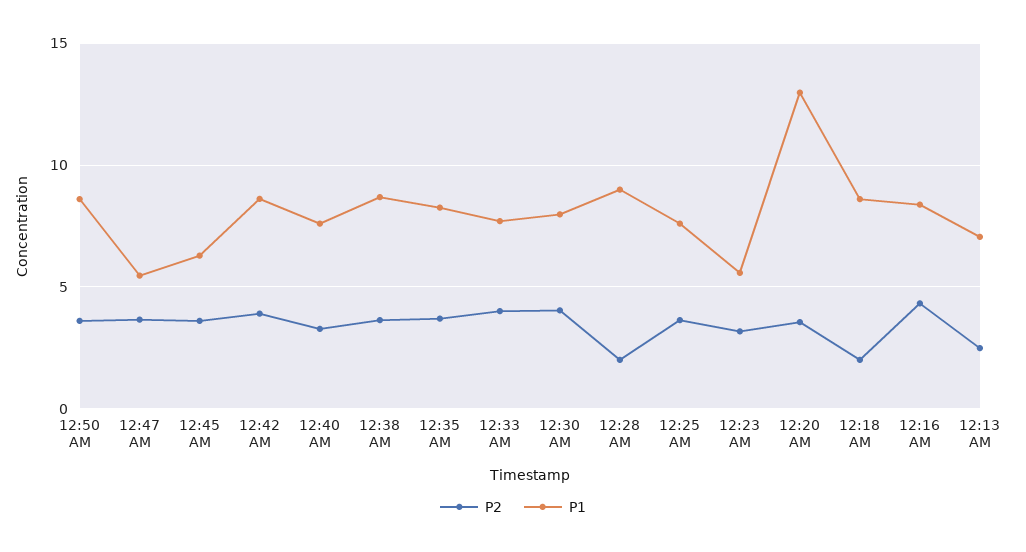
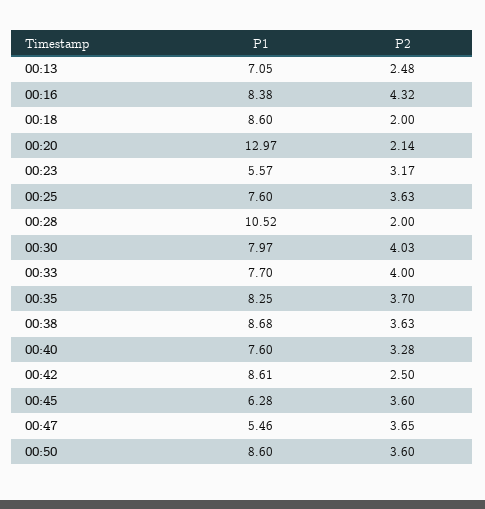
  {
    "P2": {
      "12:50 AM": 3.6,
      "12:47 AM": 3.65,
      "12:45 AM": 3.6,
-     "12:42 AM": 4,
+     "12:42 AM": 2.5,
      "12:40 AM": 3.28,
      "12:38 AM": 3.63,
      "12:35 AM": 3.7,
      "12:33 AM": 4,
      "12:30 AM": 4.03,
      "12:28 AM": 2,
      "12:25 AM": 3.63,
      "12:23 AM": 3.17,
-     "12:20 AM": 3.5,
+     "12:20 AM": 2.14,
      "12:18 AM": 2,
      "12:16 AM": 4.32,
      "12:13 AM": 2.48
    },
    "P1": {
      "12:50 AM": 8.6,
      "12:47 AM": 5.46,
      "12:45 AM": 6.28,
      "12:42 AM": 8.61,
      "12:40 AM": 7.6,
      "12:38 AM": 8.68,
      "12:35 AM": 8.25,
      "12:33 AM": 7.7,
      "12:30 AM": 7.97,
-     "12:28 AM": 9,
+     "12:28 AM": 10.52,
      "12:25 AM": 7.6,
      "12:23 AM": 5.57,
      "12:20 AM": 12.97,
      "12:18 AM": 8.6,
      "12:16 AM": 8.38,
      "12:13 AM": 7.05
    }
  }

